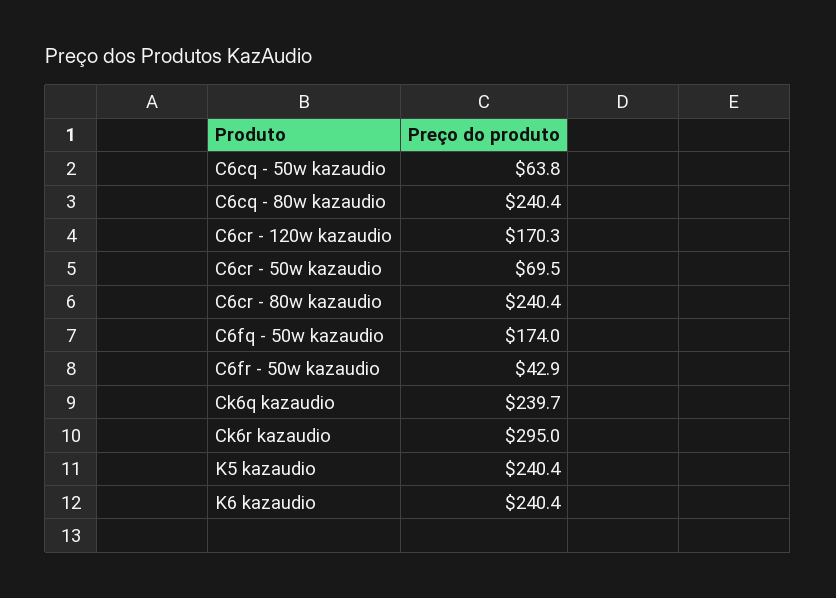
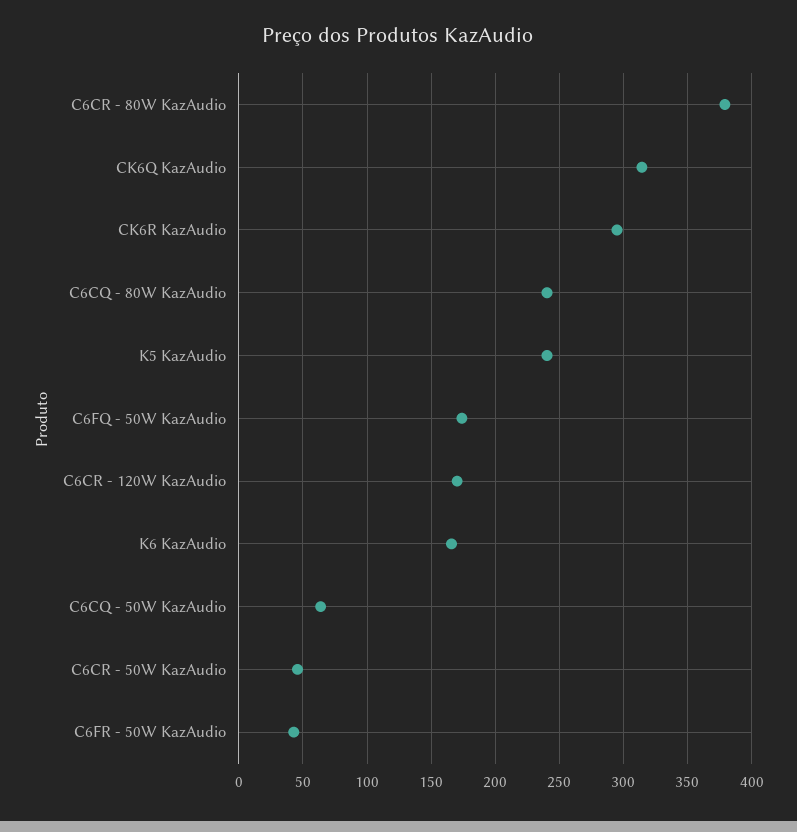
  {
    "C6cq - 50w kazaudio": 63.8,
    "C6cq - 80w kazaudio": 240.4,
    "C6cr - 120w kazaudio": 170.3,
-   "C6cr - 50w kazaudio": 69.5,
+   "C6cr - 50w kazaudio": 45,
-   "C6cr - 80w kazaudio": 240.4,
+   "C6cr - 80w kazaudio": 380,
    "C6fq - 50w kazaudio": 174,
    "C6fr - 50w kazaudio": 42.9,
-   "Ck6q kazaudio": 239.7,
+   "Ck6q kazaudio": 315,
    "Ck6r kazaudio": 295,
    "K5 kazaudio": 240.4,
-   "K6 kazaudio": 240.4
+   "K6 kazaudio": 165
  }

